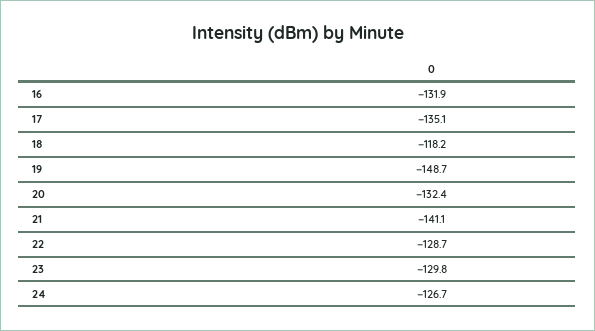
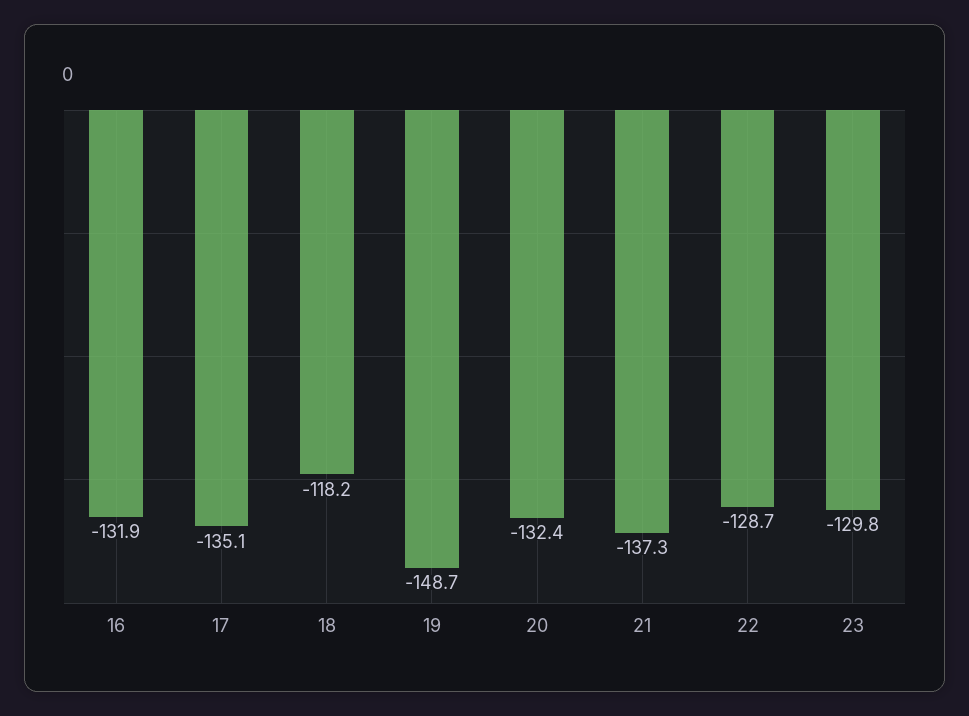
  {
    "16": -131.9,
    "17": -135.1,
    "18": -118.2,
    "19": -148.7,
    "20": -132.4,
-   "21": -141.1,
+   "21": -137.3,
    "22": -128.7,
-   "23": -129.8,
+   "23": -129.8
-   "24": -126.7
  }

